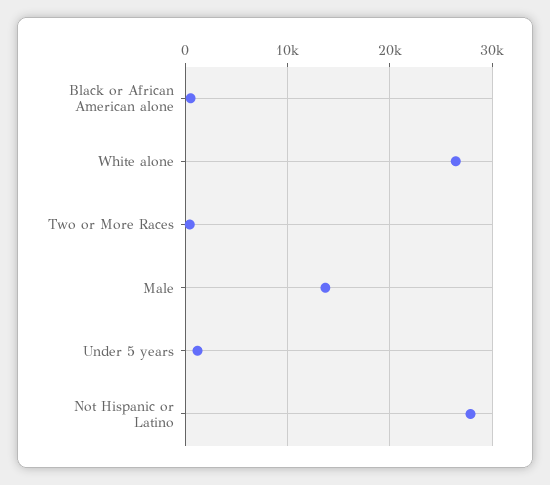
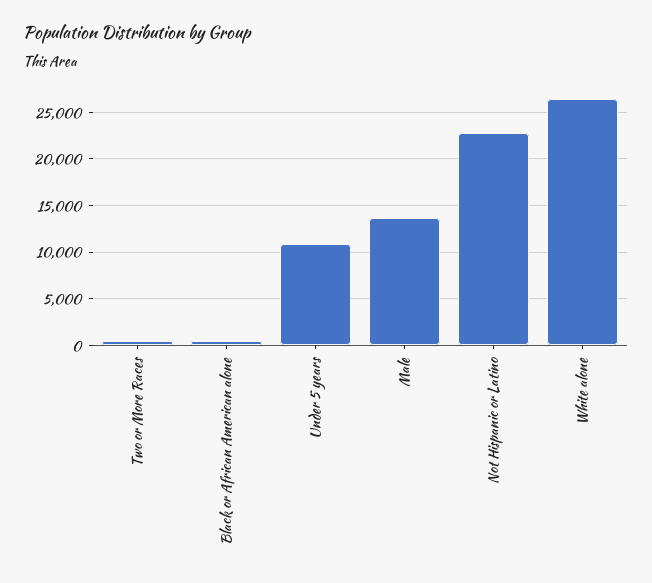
  {
    "Black or African American alone": 1000,
    "White alone": 26000,
    "Two or More Races": 0,
    "Male": 14000,
-   "Under 5 years": 1000,
+   "Under 5 years": 11000,
-   "Not Hispanic or Latino": 28000
+   "Not Hispanic or Latino": 23000
  }

